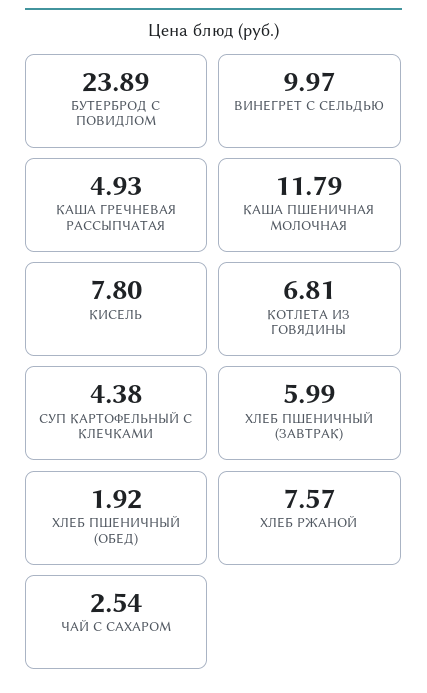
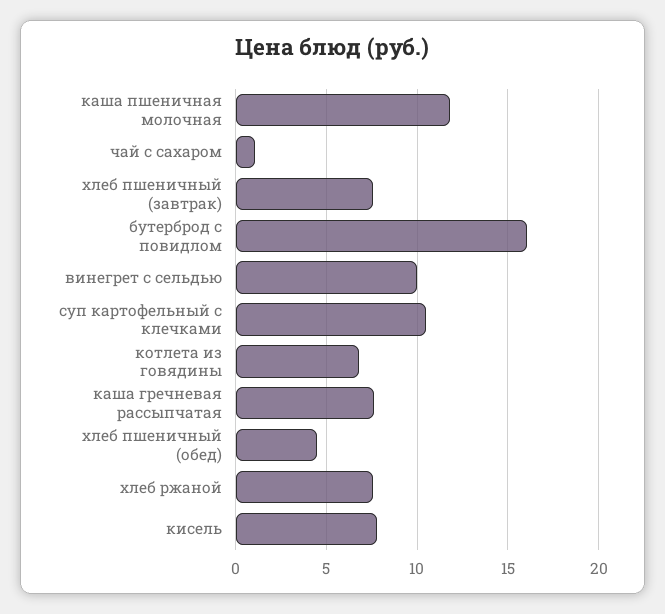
  {
-   "БУТЕРБРОД С ПОВИДЛОМ": 23.89,
+   "БУТЕРБРОД С ПОВИДЛОМ": 16,
    "ВИНЕГРЕТ С СЕЛЬДЬЮ": 9.97,
-   "КАША ГРЕЧНЕВАЯ РАССЫПЧАТАЯ": 4.93,
+   "КАША ГРЕЧНЕВАЯ РАССЫПЧАТАЯ": 7.5,
    "КАША ПШЕНИЧНАЯ МОЛОЧНАЯ": 11.79,
    "КИСЕЛЬ": 7.8,
    "КОТЛЕТА ИЗ ГОВЯДИНЫ": 6.81,
-   "СУП КАРТОФЕЛЬНЫЙ С КЛЕЧКАМИ": 4.38,
+   "СУП КАРТОФЕЛЬНЫЙ С КЛЕЧКАМИ": 10.5,
-   "ХЛЕБ ПШЕНИЧНЫЙ (ЗАВТРАК)": 5.99,
+   "ХЛЕБ ПШЕНИЧНЫЙ (ЗАВТРАК)": 7.5,
-   "ХЛЕБ ПШЕНИЧНЫЙ (ОБЕД)": 1.92,
+   "ХЛЕБ ПШЕНИЧНЫЙ (ОБЕД)": 4.5,
    "ХЛЕБ РЖАНОЙ": 7.57,
-   "ЧАЙ С САХАРОМ": 2.54
+   "ЧАЙ С САХАРОМ": 1
  }

